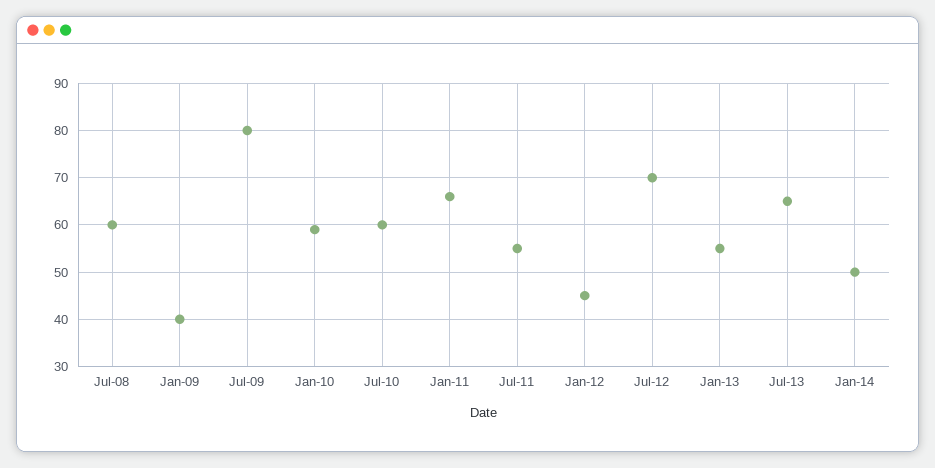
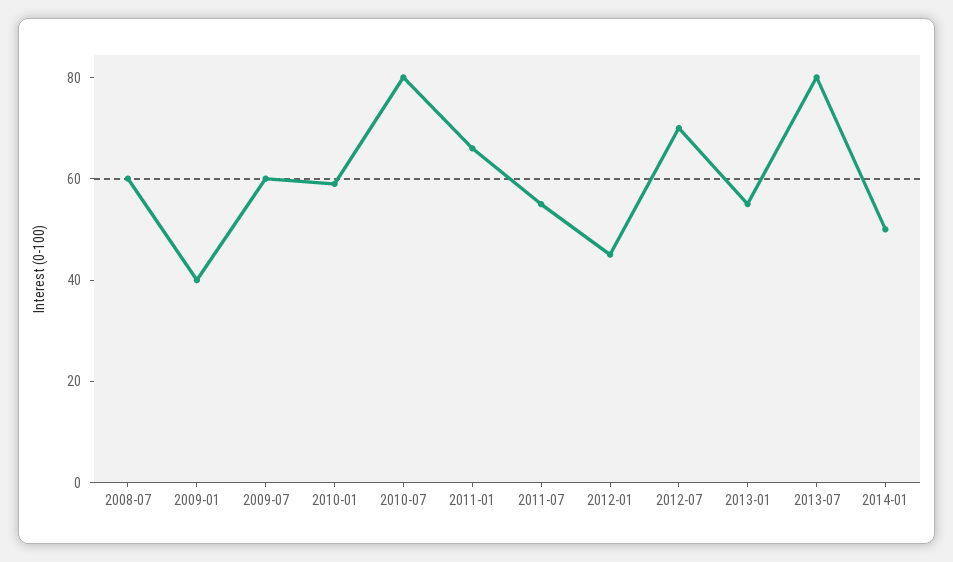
  {
    "Jul-08": 60,
    "Jan-09": 40,
-   "Jul-09": 80,
+   "Jul-09": 60,
    "Jan-10": 60,
-   "Jul-10": 60,
+   "Jul-10": 80,
    "Jan-11": 65,
    "Jul-11": 55,
    "Jan-12": 45,
    "Jul-12": 70,
    "Jan-13": 55,
-   "Jul-13": 65,
+   "Jul-13": 80,
    "Jan-14": 50
  }

